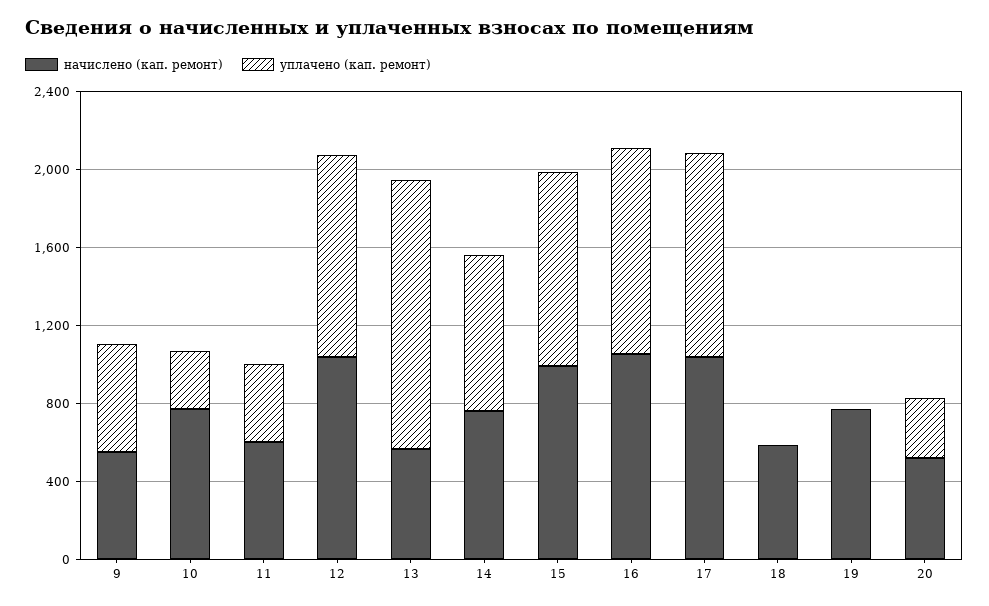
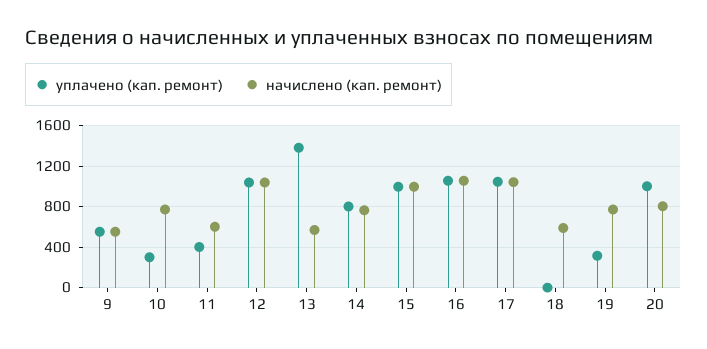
  {
    "начислено (кап. ремонт)": {
      "9": 600,
      "10": 800,
      "11": 600,
      "12": 1000,
      "13": 600,
      "14": 800,
      "15": 1000,
      "16": 1100,
      "17": 1000,
      "18": 600,
      "19": 800,
-     "20": 500
+     "20": 800
    },
    "уплачено (кап. ремонт)": {
      "9": 600,
      "10": 300,
      "11": 400,
      "12": 1000,
      "13": 1400,
      "14": 800,
      "15": 1000,
      "16": 1100,
      "17": 1000,
      "18": 0,
-     "19": 0,
+     "19": 300,
-     "20": 300
+     "20": 1000
    }
  }

